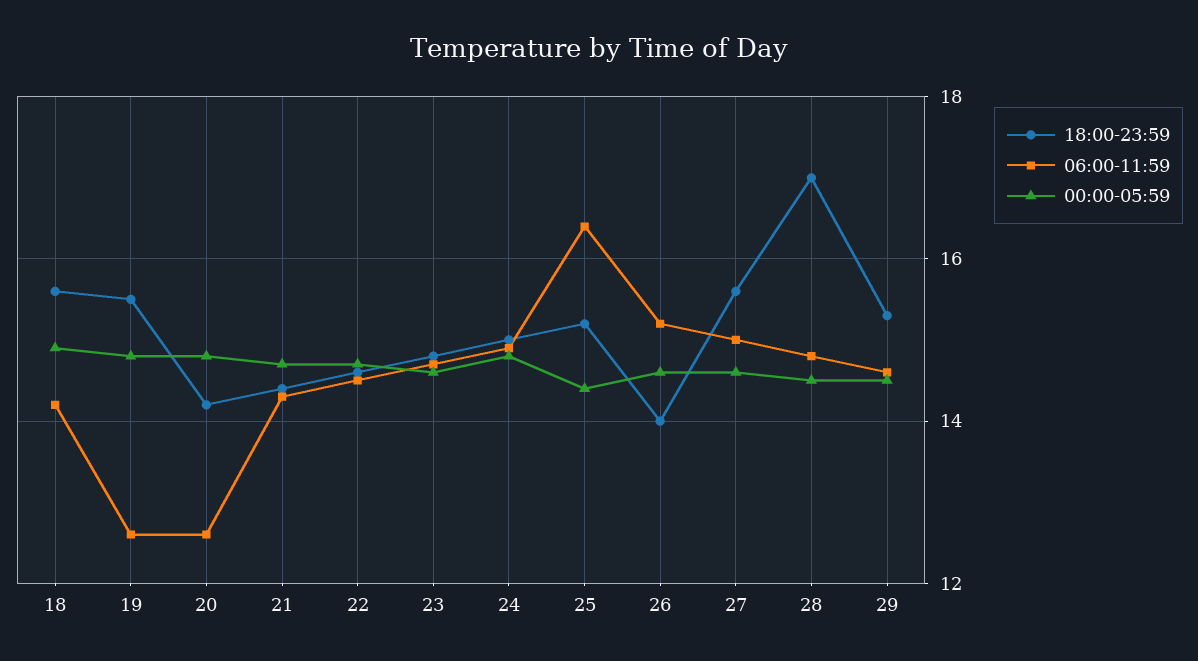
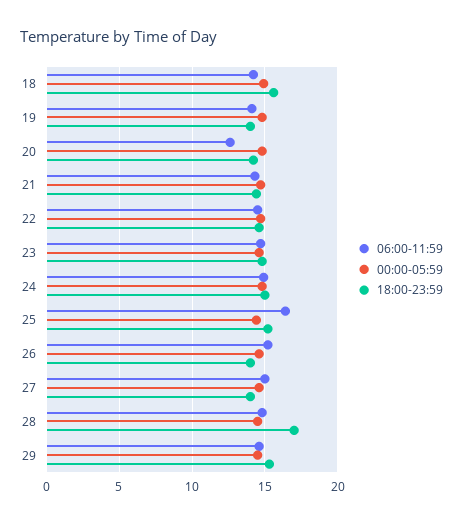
  {
    "18:00-23:59": {
      "18": 15.5,
-     "19": 15.5,
+     "19": 14,
      "20": 14,
      "21": 14.5,
      "22": 14.5,
      "23": 15,
      "24": 15,
      "25": 15,
      "26": 14,
-     "27": 15.5,
+     "27": 14,
      "28": 17,
      "29": 15.5
    },
    "06:00-11:59": {
      "18": 14,
-     "19": 12.5,
+     "19": 14,
      "20": 12.5,
      "21": 14.5,
      "22": 14.5,
      "23": 14.5,
      "24": 15,
      "25": 16.5,
      "26": 15,
      "27": 15,
      "28": 15,
      "29": 14.5
    },
    "00:00-05:59": {
      "18": 15,
      "19": 15,
      "20": 15,
      "21": 14.5,
      "22": 14.5,
      "23": 14.5,
      "24": 15,
      "25": 14.5,
      "26": 14.5,
      "27": 14.5,
      "28": 14.5,
      "29": 14.5
    }
  }

